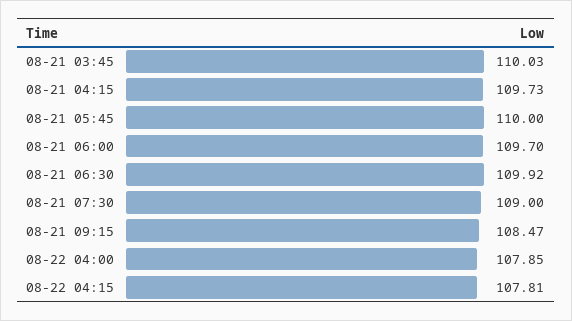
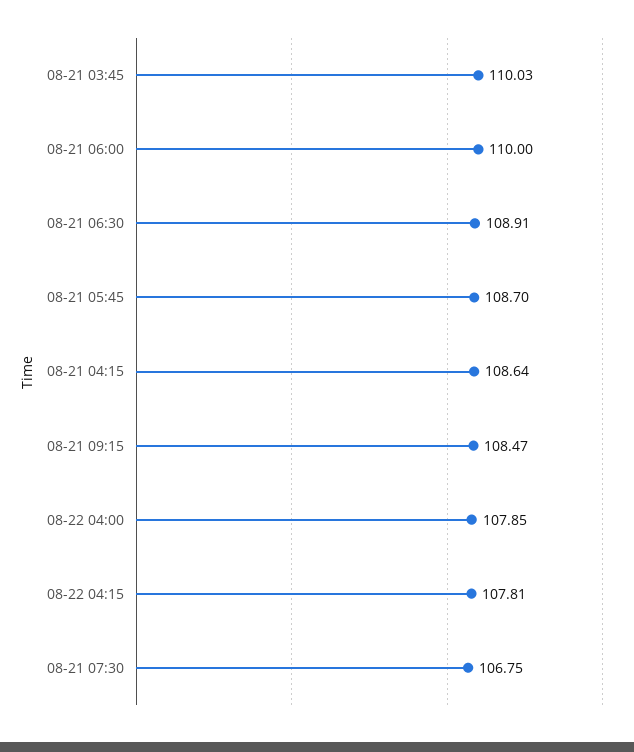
  {
    "08-21 03:45": 110.03,
-   "08-21 04:15": 109.73,
+   "08-21 04:15": 108.64,
-   "08-21 05:45": 110,
+   "08-21 05:45": 108.7,
-   "08-21 06:00": 109.7,
+   "08-21 06:00": 110,
-   "08-21 06:30": 109.92,
+   "08-21 06:30": 108.91,
-   "08-21 07:30": 109,
+   "08-21 07:30": 106.75,
    "08-21 09:15": 108.47,
    "08-22 04:00": 107.85,
    "08-22 04:15": 107.81
  }

